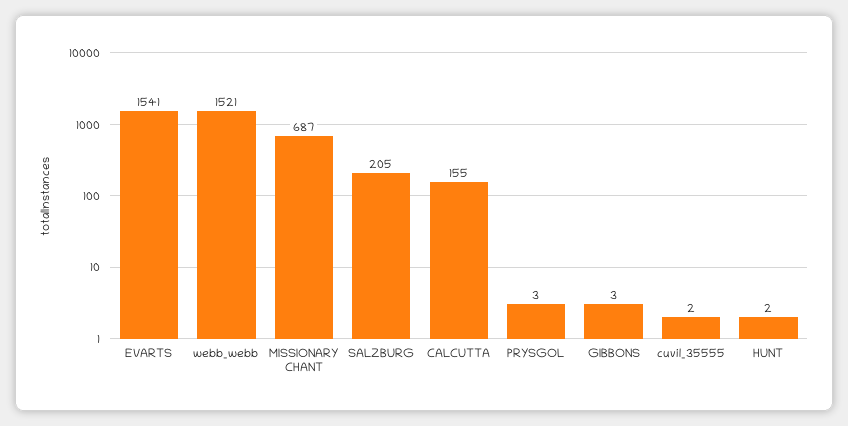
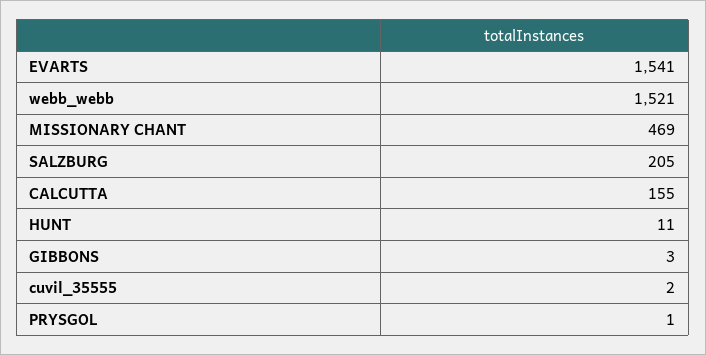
  {
    "EVARTS": 1541,
    "webb_webb": 1521,
-   "MISSIONARY CHANT": 687,
+   "MISSIONARY CHANT": 469,
    "SALZBURG": 205,
    "CALCUTTA": 155,
-   "PRYSGOL": 3,
+   "PRYSGOL": 1,
    "GIBBONS": 3,
    "cuvil_35555": 2,
-   "HUNT": 2
+   "HUNT": 11
  }

